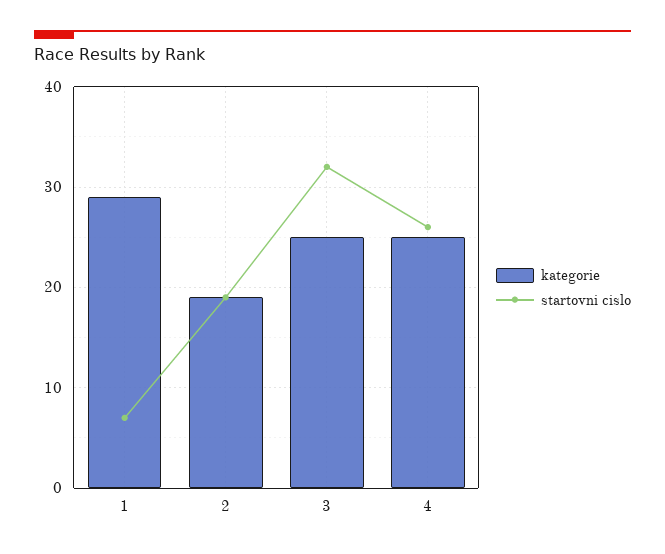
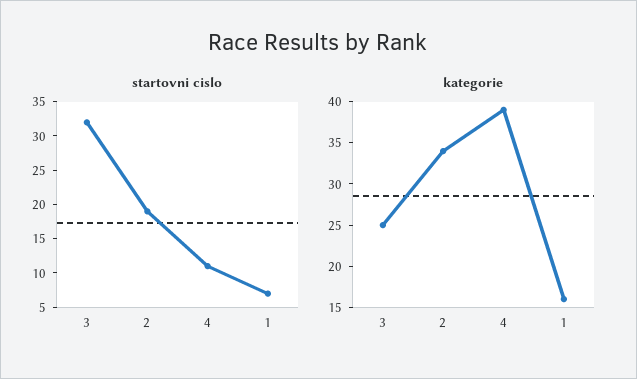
  {
    "kategorie": {
-     "1": 29,
+     "1": 16,
-     "2": 19,
+     "2": 34,
      "3": 25,
-     "4": 25
+     "4": 39
    },
    "startovni cislo": {
      "1": 7,
      "2": 19,
      "3": 32,
-     "4": 26
+     "4": 10
    }
  }

